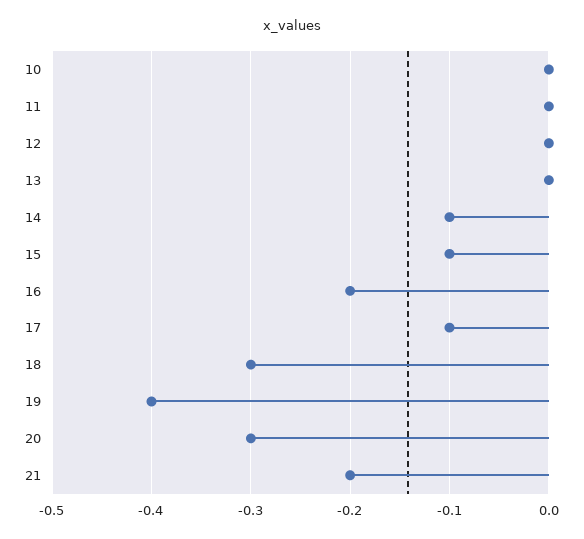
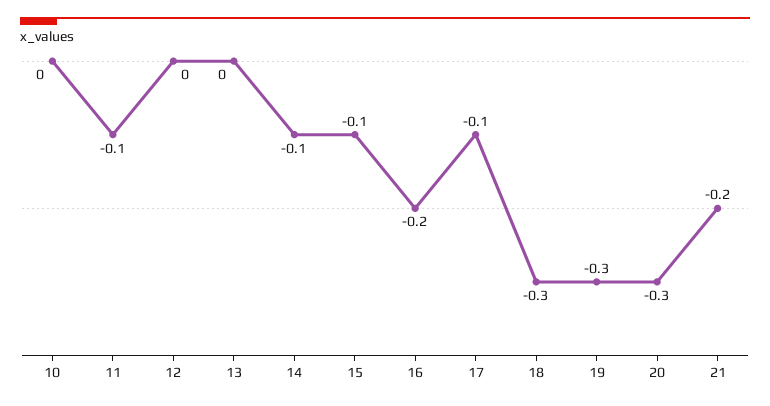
  {
    "10": 0,
-   "11": 0,
+   "11": -0.1,
    "12": 0,
    "13": 0,
    "14": -0.1,
    "15": -0.1,
    "16": -0.2,
    "17": -0.1,
    "18": -0.3,
-   "19": -0.4,
+   "19": -0.3,
    "20": -0.3,
    "21": -0.2
  }

